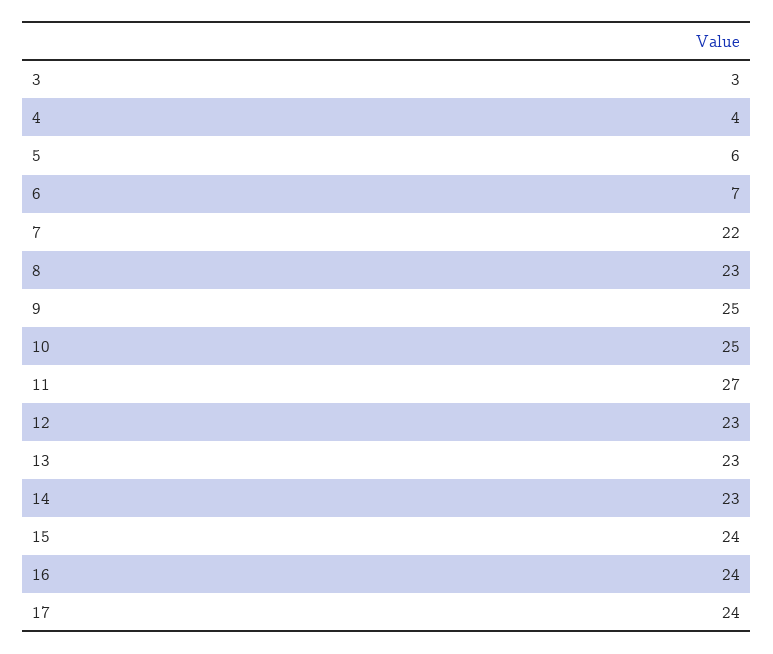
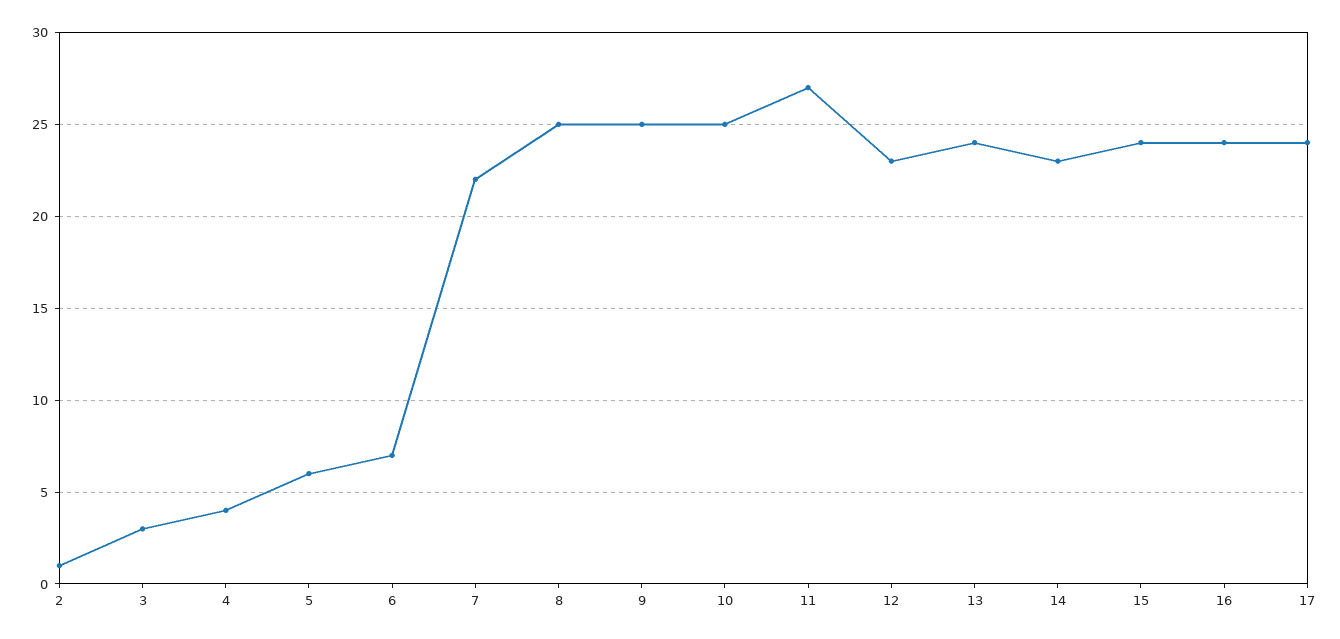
  {
    "3": 3,
    "4": 4,
    "5": 6,
    "6": 7,
    "7": 22,
-   "8": 23,
+   "8": 25,
    "9": 25,
    "10": 25,
    "11": 27,
    "12": 23,
-   "13": 23,
+   "13": 24,
    "14": 23,
    "15": 24,
    "16": 24,
-   "17": 24
+   "17": 24,
+   "2": 1
  }

